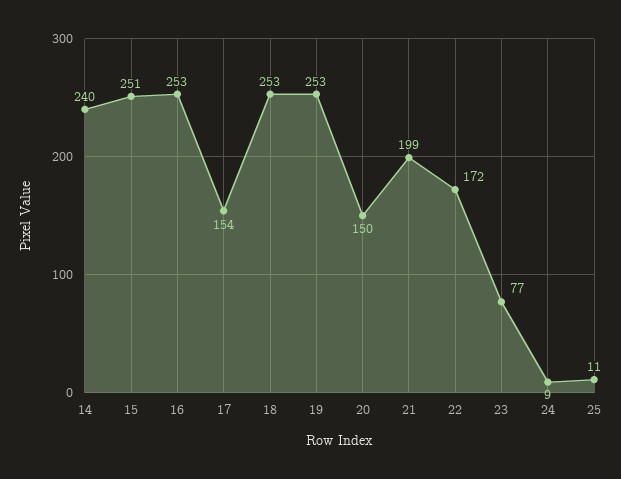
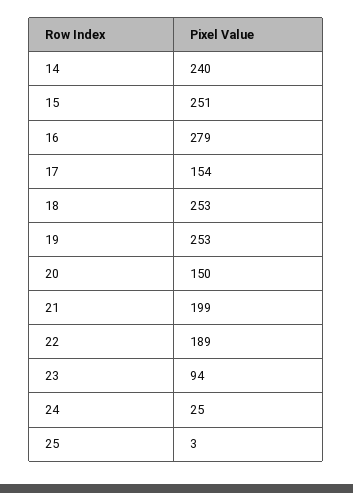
  {
    "14": 240,
    "15": 251,
-   "16": 253,
+   "16": 279,
    "17": 154,
    "18": 253,
    "19": 253,
    "20": 150,
    "21": 199,
-   "22": 172,
+   "22": 189,
-   "23": 77,
+   "23": 94,
-   "24": 9,
+   "24": 25,
-   "25": 11
+   "25": 3
  }

